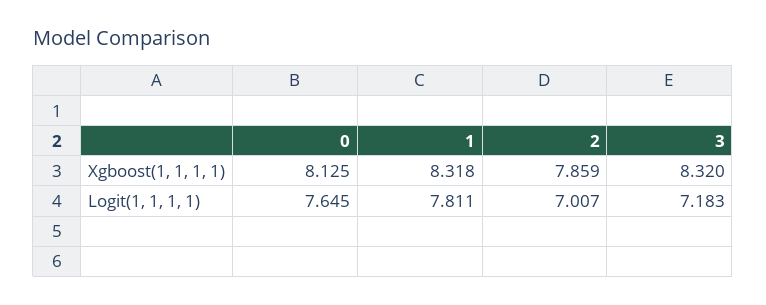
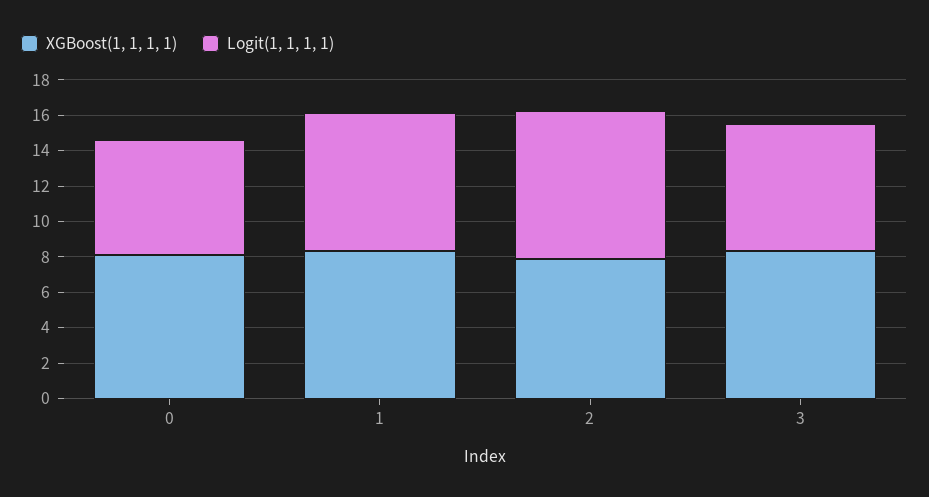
  {
    "Xgboost(1, 1, 1, 1)": {
      "0": 8.125,
      "1": 8.318,
      "2": 7.859,
      "3": 8.32
    },
    "Logit(1, 1, 1, 1)": {
-     "0": 7.645,
+     "0": 6.5,
      "1": 7.811,
-     "2": 7.007,
+     "2": 8.5,
      "3": 7.183
    }
  }

